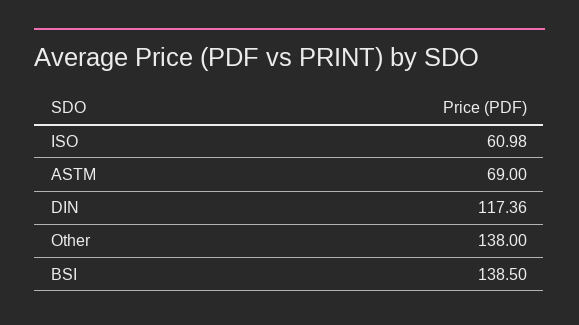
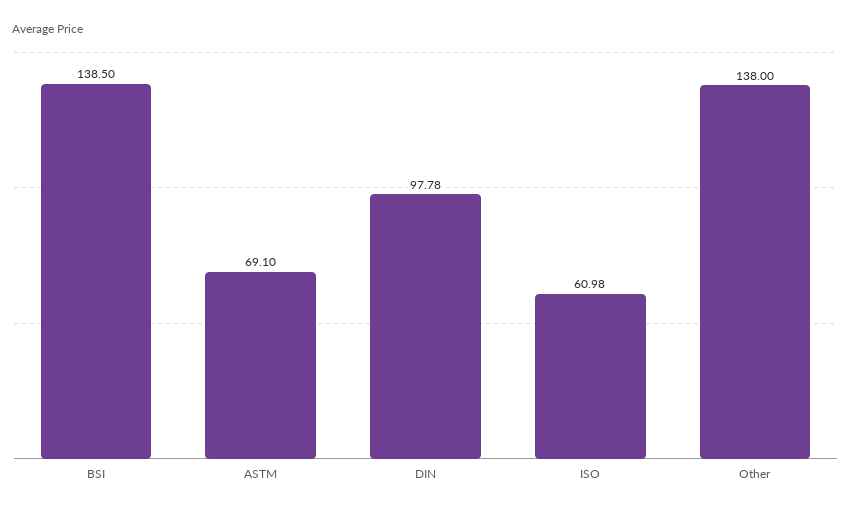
  {
    "ISO": 60.98,
-   "ASTM": 69,
+   "ASTM": 69.1,
-   "DIN": 117.36,
+   "DIN": 97.78,
    "Other": 138,
    "BSI": 138.5
  }

